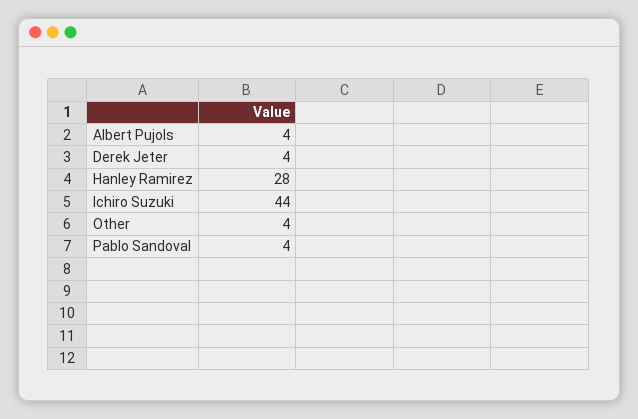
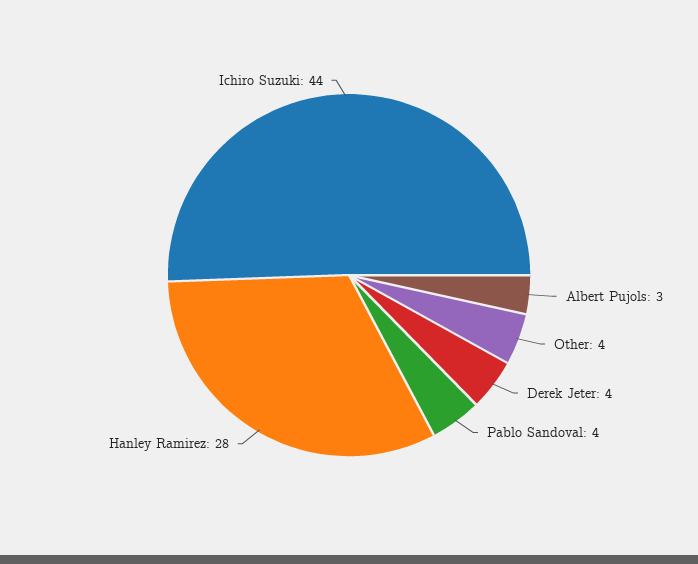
  {
-   "Albert Pujols": 4,
+   "Albert Pujols": 3,
    "Derek Jeter": 4,
    "Hanley Ramirez": 28,
    "Ichiro Suzuki": 44,
    "Other": 4,
    "Pablo Sandoval": 4
  }

